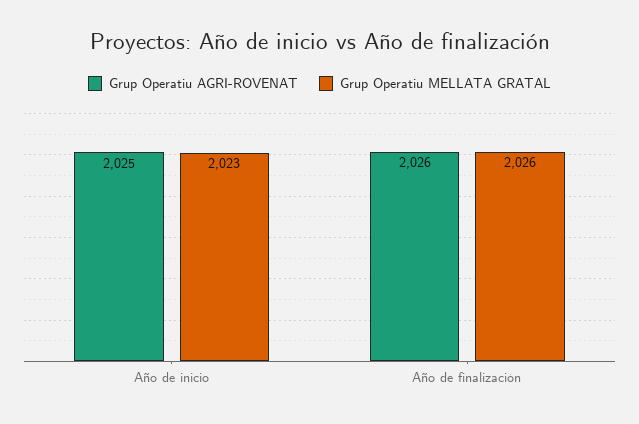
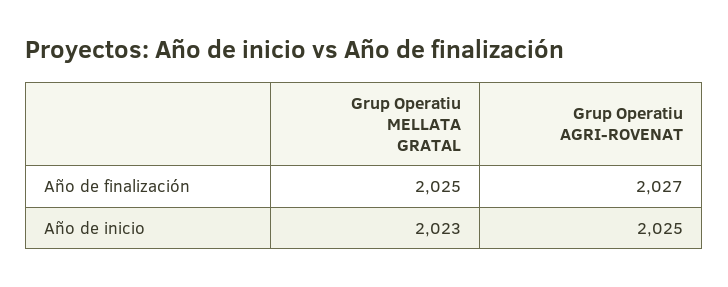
  {
    "Grup Operatiu AGRI-ROVENAT": {
      "Año de inicio": 2025,
-     "Año de finalización": 2026
+     "Año de finalización": 2027
    },
    "Grup Operatiu MELLATA GRATAL": {
      "Año de inicio": 2023,
-     "Año de finalización": 2026
+     "Año de finalización": 2025
    }
  }

